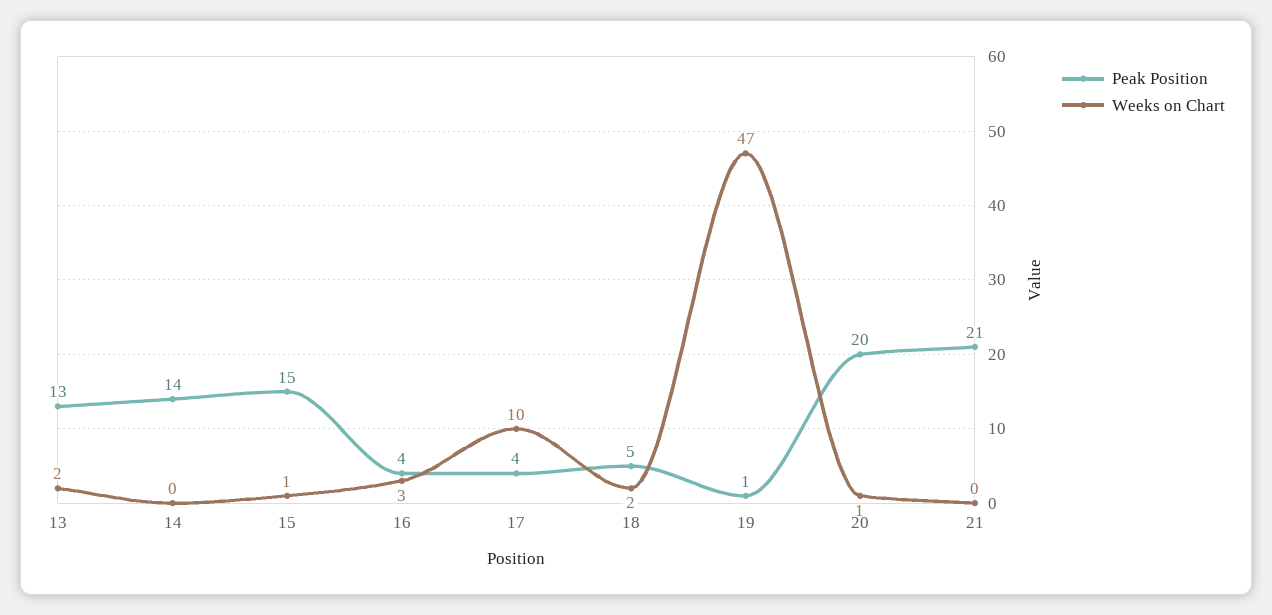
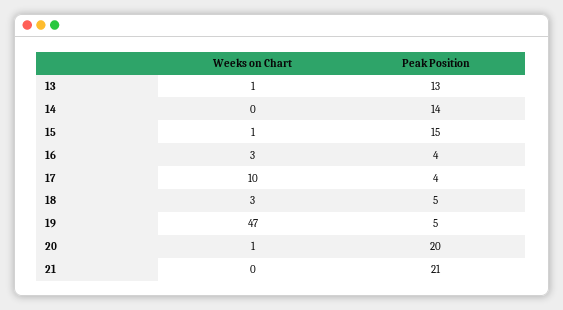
  {
    "Peak Position": {
      "13": 13,
      "14": 14,
      "15": 15,
      "16": 4,
      "17": 4,
      "18": 5,
-     "19": 1,
+     "19": 5,
      "20": 20,
      "21": 21
    },
    "Weeks on Chart": {
-     "13": 2,
+     "13": 1,
      "14": 0,
      "15": 1,
      "16": 3,
      "17": 10,
-     "18": 2,
+     "18": 3,
      "19": 47,
      "20": 1,
      "21": 0
    }
  }

